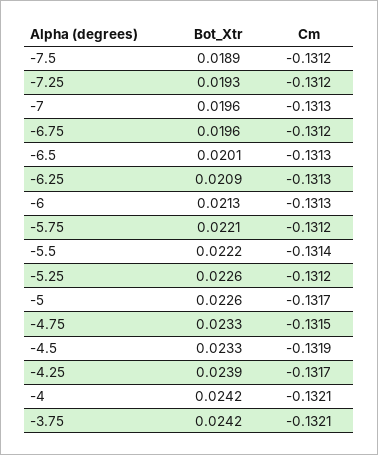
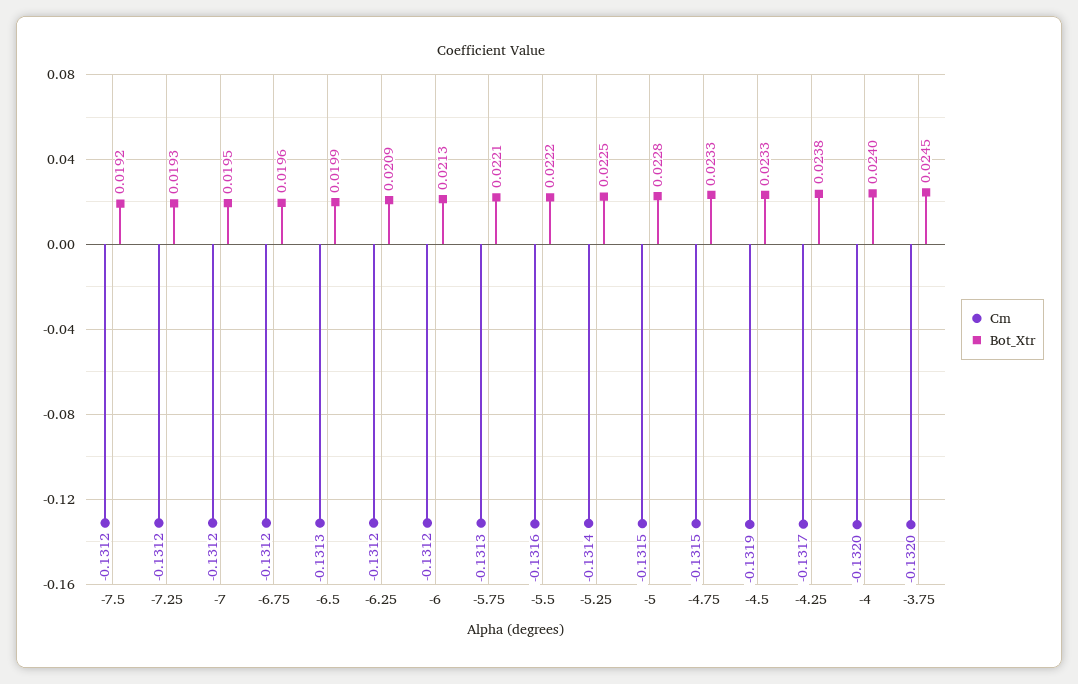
  {
    "Bot_Xtr": {
-     "-7.5": 0.0189,
+     "-7.5": 0.0192,
      "-7.25": 0.0193,
-     "-7": 0.0196,
+     "-7": 0.0195,
      "-6.75": 0.0196,
-     "-6.5": 0.0201,
+     "-6.5": 0.0199,
      "-6.25": 0.0209,
      "-6": 0.0213,
      "-5.75": 0.0221,
      "-5.5": 0.0222,
-     "-5.25": 0.0226,
+     "-5.25": 0.0225,
-     "-5": 0.0226,
+     "-5": 0.0228,
      "-4.75": 0.0233,
      "-4.5": 0.0233,
-     "-4.25": 0.0239,
+     "-4.25": 0.0238,
-     "-4": 0.0242,
+     "-4": 0.024,
-     "-3.75": 0.0242
+     "-3.75": 0.0245
    },
    "Cm": {
      "-7.5": -0.1312,
      "-7.25": -0.1312,
-     "-7": -0.1313,
+     "-7": -0.1312,
      "-6.75": -0.1312,
      "-6.5": -0.1313,
-     "-6.25": -0.1313,
+     "-6.25": -0.1312,
-     "-6": -0.1313,
+     "-6": -0.1312,
-     "-5.75": -0.1312,
+     "-5.75": -0.1313,
-     "-5.5": -0.1314,
+     "-5.5": -0.1316,
-     "-5.25": -0.1312,
+     "-5.25": -0.1314,
-     "-5": -0.1317,
+     "-5": -0.1315,
      "-4.75": -0.1315,
      "-4.5": -0.1319,
      "-4.25": -0.1317,
-     "-4": -0.1321,
+     "-4": -0.132,
-     "-3.75": -0.1321
+     "-3.75": -0.132
    }
  }

